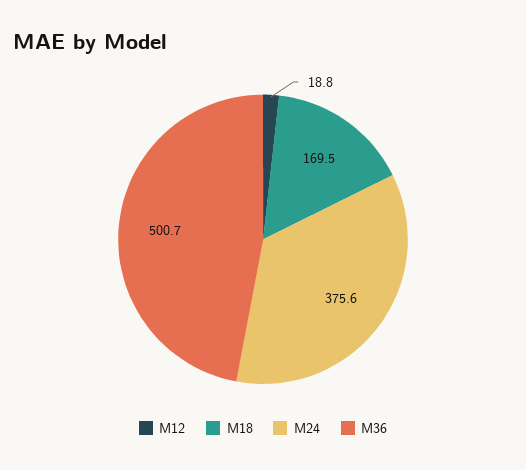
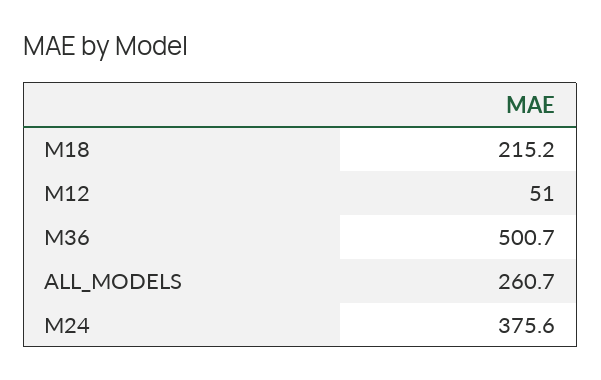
  {
-   "M12": 18.8,
+   "M12": 51,
-   "M18": 169.5,
+   "M18": 215.2,
    "M24": 375.6,
-   "M36": 500.7
+   "M36": 500.7,
+   "ALL_MODELS": 260.7
  }

